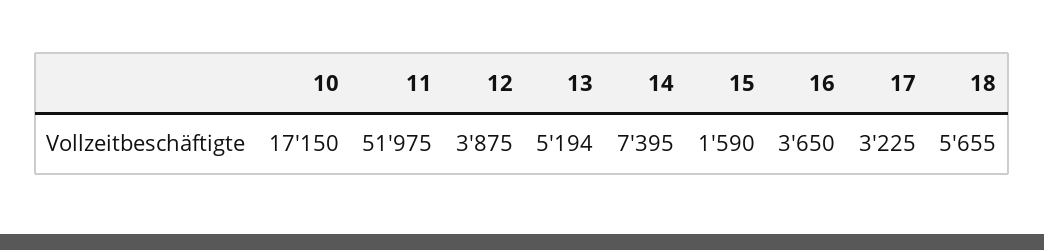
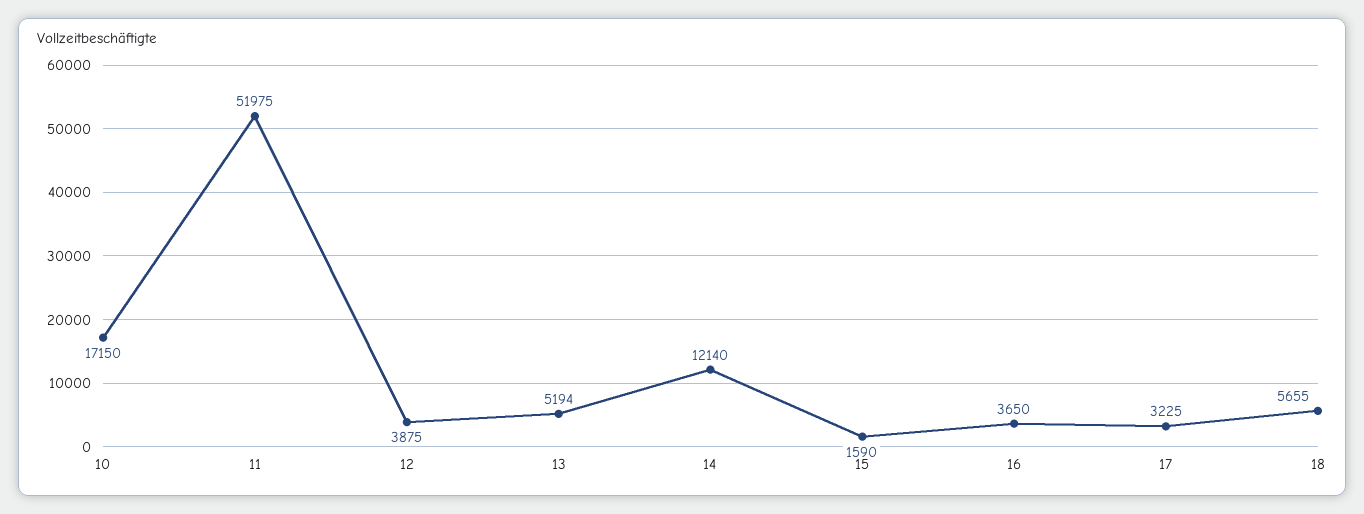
  {
    "10": 17150,
    "11": 51975,
    "12": 3875,
    "13": 5194,
-   "14": 7395,
+   "14": 12140,
    "15": 1590,
    "16": 3650,
    "17": 3225,
    "18": 5655
  }

